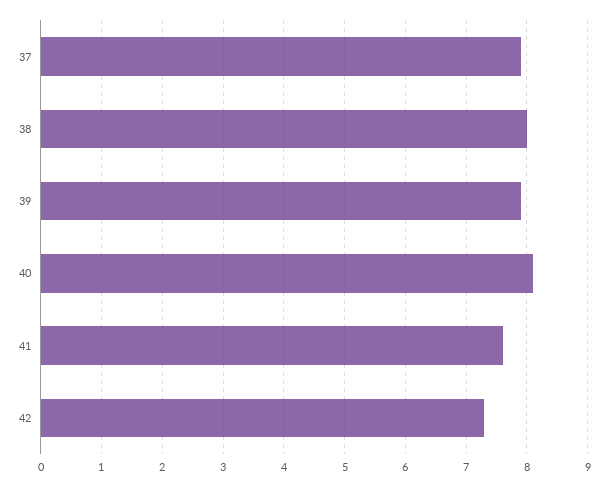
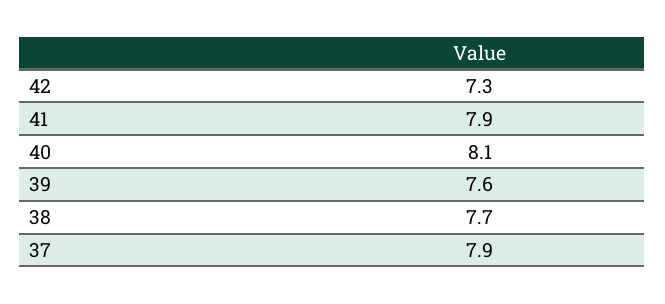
  {
    "37": 7.9,
-   "38": 8,
+   "38": 7.7,
-   "39": 7.9,
+   "39": 7.6,
    "40": 8.1,
-   "41": 7.6,
+   "41": 7.9,
    "42": 7.3
  }

